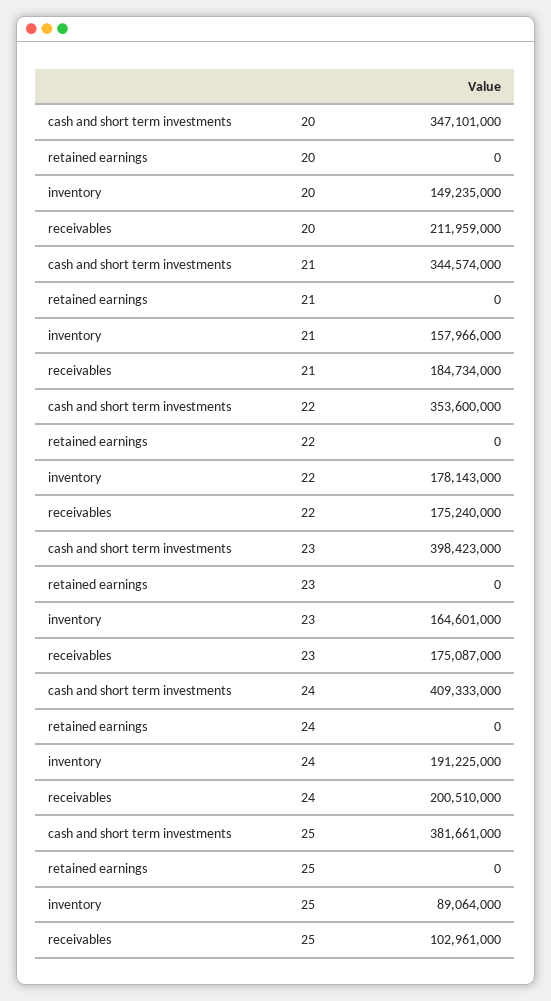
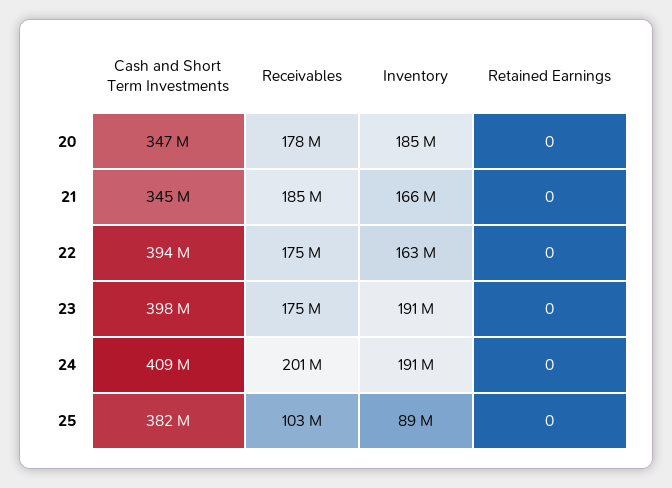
  {
    "cash and short term investments": {
      "20": 347101000,
      "21": 344574000,
-     "22": 353600000,
+     "22": 394000000,
      "23": 398423000,
      "24": 409333000,
      "25": 381661000
    },
    "retained earnings": {
      "20": 0,
      "21": 0,
      "22": 0,
      "23": 0,
      "24": 0,
      "25": 0
    },
    "inventory": {
-     "20": 149235000,
+     "20": 185000000,
-     "21": 157966000,
+     "21": 166000000,
-     "22": 178143000,
+     "22": 163000000,
-     "23": 164601000,
+     "23": 191000000,
      "24": 191225000,
      "25": 89064000
    },
    "receivables": {
-     "20": 211959000,
+     "20": 178000000,
      "21": 184734000,
      "22": 175240000,
      "23": 175087000,
      "24": 200510000,
      "25": 102961000
    }
  }

